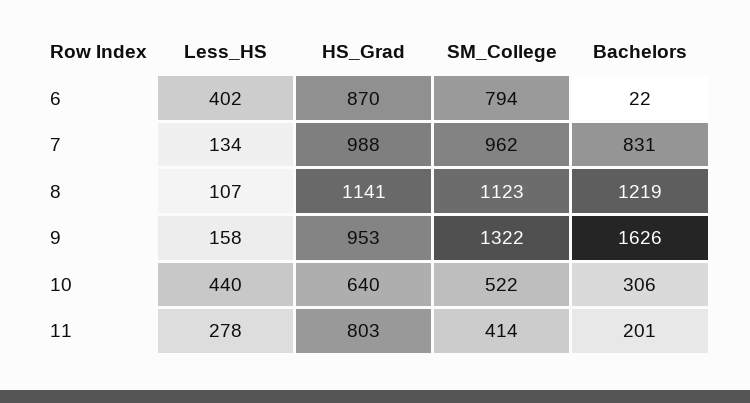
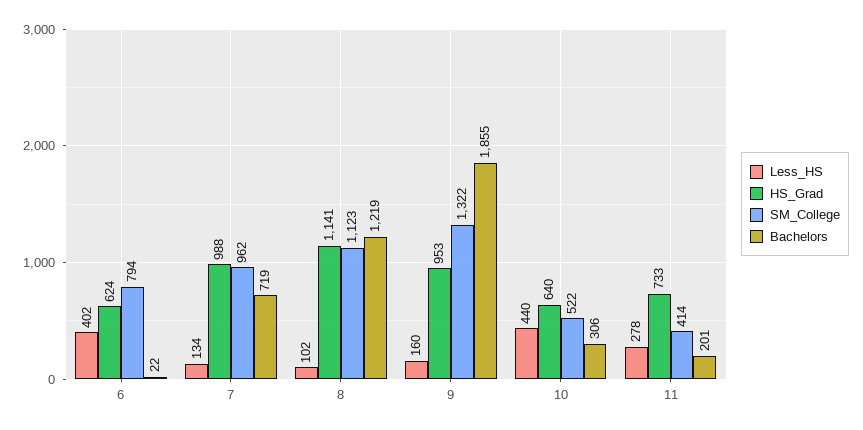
  {
    "Less_HS": {
      "6": 402,
      "7": 134,
-     "8": 107,
+     "8": 102,
-     "9": 158,
+     "9": 160,
      "10": 440,
      "11": 278
    },
    "HS_Grad": {
-     "6": 870,
+     "6": 624,
      "7": 988,
      "8": 1141,
      "9": 953,
      "10": 640,
-     "11": 803
+     "11": 733
    },
    "SM_College": {
      "6": 794,
      "7": 962,
      "8": 1123,
      "9": 1322,
      "10": 522,
      "11": 414
    },
    "Bachelors": {
      "6": 22,
-     "7": 831,
+     "7": 719,
      "8": 1219,
-     "9": 1626,
+     "9": 1855,
      "10": 306,
      "11": 201
    }
  }

